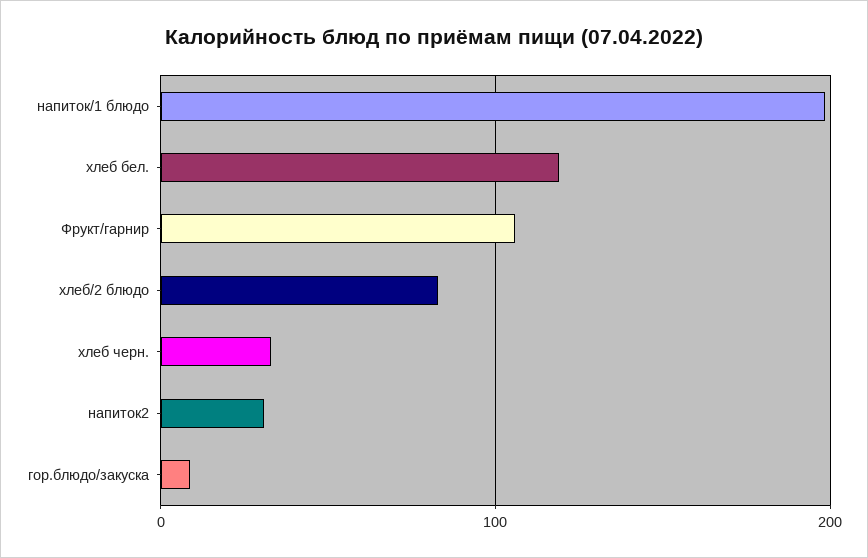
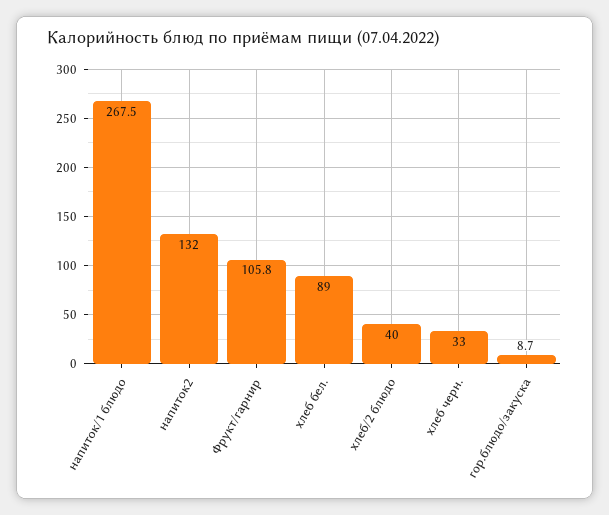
  {
-   "напиток/1 блюдо": 200,
+   "напиток/1 блюдо": 267.5,
-   "хлеб бел.": 120,
+   "хлеб бел.": 89,
    "Фрукт/гарнир": 105.8,
-   "хлеб/2 блюдо": 80,
+   "хлеб/2 блюдо": 40,
    "хлеб черн.": 33,
-   "напиток2": 30,
+   "напиток2": 132,
    "гор.блюдо/закуска": 8.7
  }

